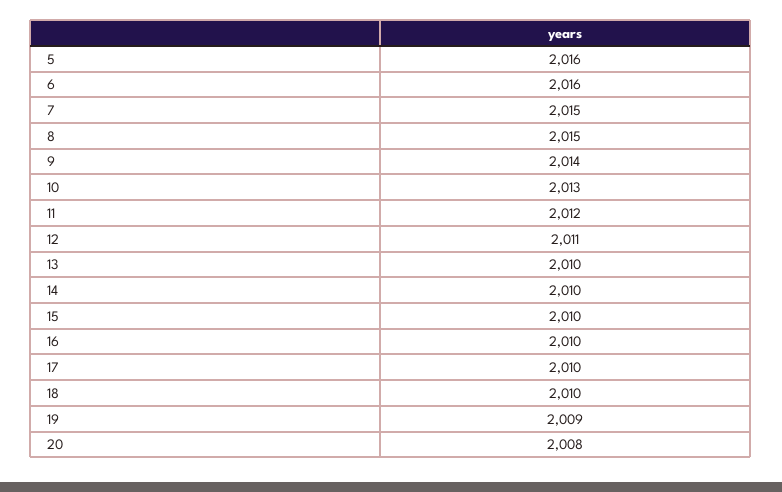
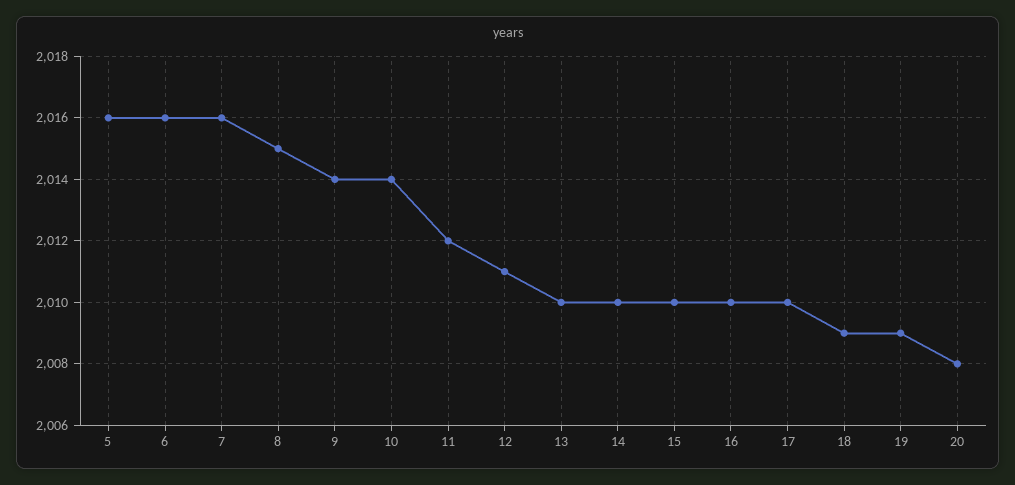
  {
    "5": 2016,
    "6": 2016,
-   "7": 2015,
+   "7": 2016,
    "8": 2015,
    "9": 2014,
-   "10": 2013,
+   "10": 2014,
    "11": 2012,
    "12": 2011,
    "13": 2010,
    "14": 2010,
    "15": 2010,
    "16": 2010,
    "17": 2010,
-   "18": 2010,
+   "18": 2009,
    "19": 2009,
    "20": 2008
  }

